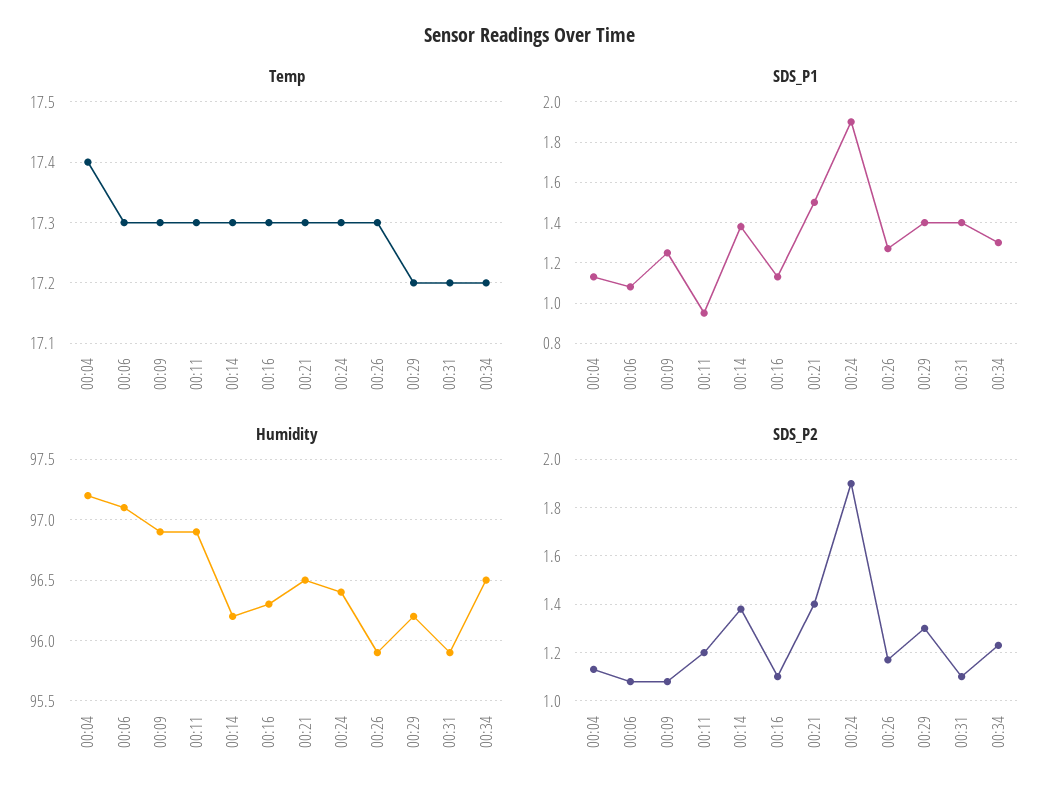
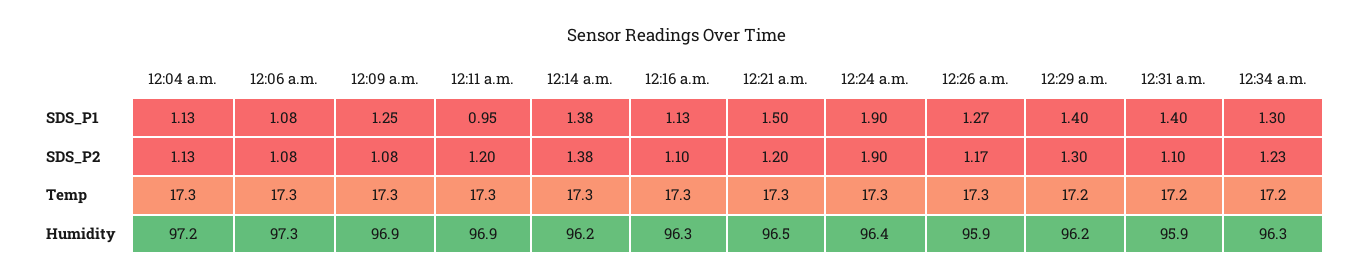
  {
    "Temp": {
-     "00:04": 17.4,
+     "00:04": 17.3,
      "00:06": 17.3,
      "00:09": 17.3,
      "00:11": 17.3,
      "00:14": 17.3,
      "00:16": 17.3,
      "00:21": 17.3,
      "00:24": 17.3,
      "00:26": 17.3,
      "00:29": 17.2,
      "00:31": 17.2,
      "00:34": 17.2
    },
    "SDS_P1": {
      "00:04": 1.13,
      "00:06": 1.08,
      "00:09": 1.25,
      "00:11": 0.95,
      "00:14": 1.38,
      "00:16": 1.13,
      "00:21": 1.5,
      "00:24": 1.9,
      "00:26": 1.27,
      "00:29": 1.4,
      "00:31": 1.4,
      "00:34": 1.3
    },
    "Humidity": {
      "00:04": 97.2,
-     "00:06": 97.1,
+     "00:06": 97.3,
      "00:09": 96.9,
      "00:11": 96.9,
      "00:14": 96.2,
      "00:16": 96.3,
      "00:21": 96.5,
      "00:24": 96.4,
      "00:26": 95.9,
      "00:29": 96.2,
      "00:31": 95.9,
-     "00:34": 96.5
+     "00:34": 96.3
    },
    "SDS_P2": {
      "00:04": 1.13,
      "00:06": 1.08,
      "00:09": 1.08,
      "00:11": 1.2,
      "00:14": 1.38,
      "00:16": 1.1,
-     "00:21": 1.4,
+     "00:21": 1.2,
      "00:24": 1.9,
      "00:26": 1.17,
      "00:29": 1.3,
      "00:31": 1.1,
      "00:34": 1.23
    }
  }

